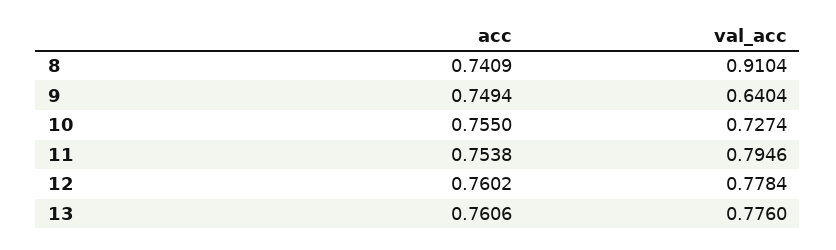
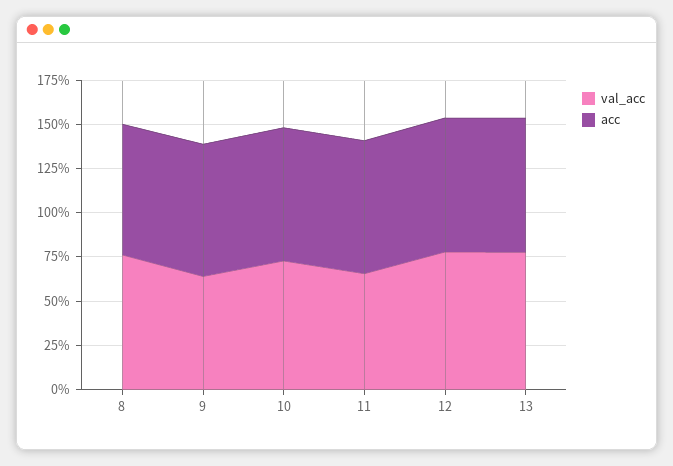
  {
    "acc": {
      "8": 0.7409,
      "9": 0.7494,
      "10": 0.755,
      "11": 0.7538,
      "12": 0.7602,
      "13": 0.7606
    },
    "val_acc": {
-     "8": 0.9104,
+     "8": 0.75,
      "9": 0.6404,
      "10": 0.7274,
-     "11": 0.7946,
+     "11": 0.65,
      "12": 0.7784,
      "13": 0.776
    }
  }

